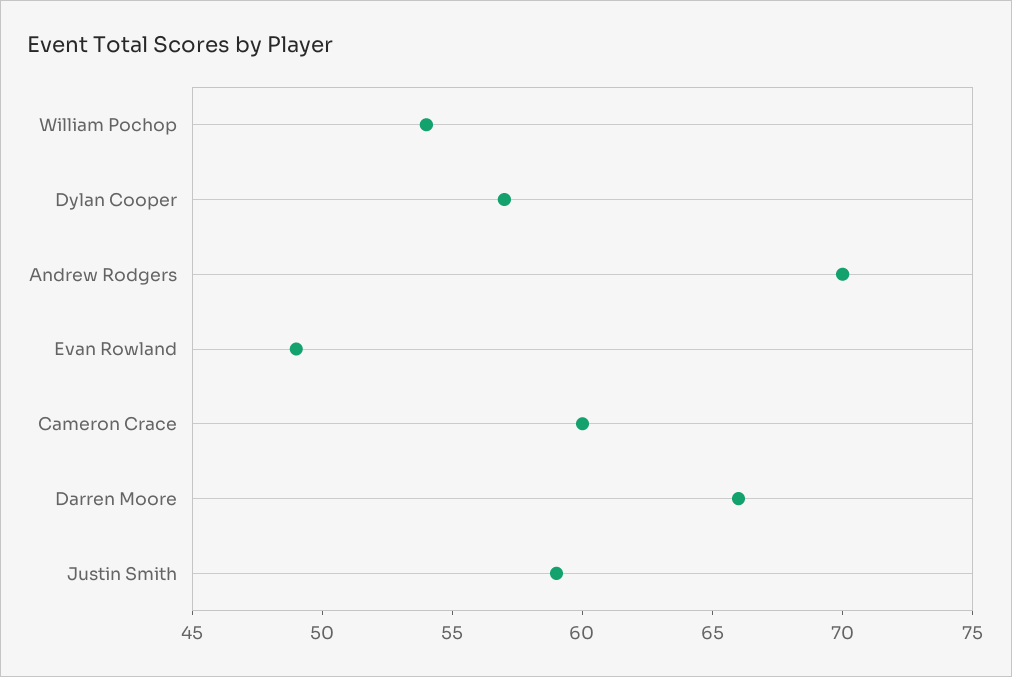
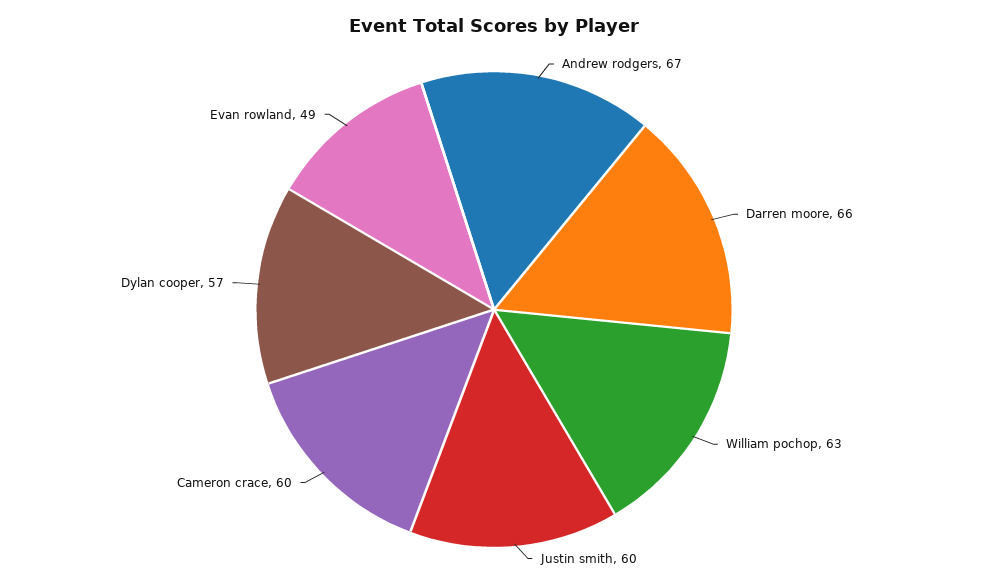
  {
-   "William Pochop": 54,
+   "William Pochop": 63,
    "Dylan Cooper": 57,
-   "Andrew Rodgers": 70,
+   "Andrew Rodgers": 67,
    "Evan Rowland": 49,
    "Cameron Crace": 60,
    "Darren Moore": 66,
-   "Justin Smith": 59
+   "Justin Smith": 60
  }

